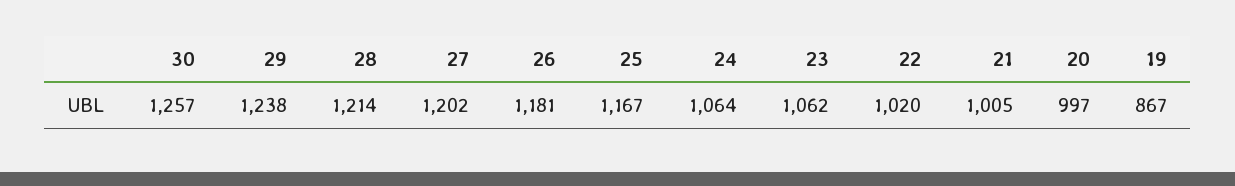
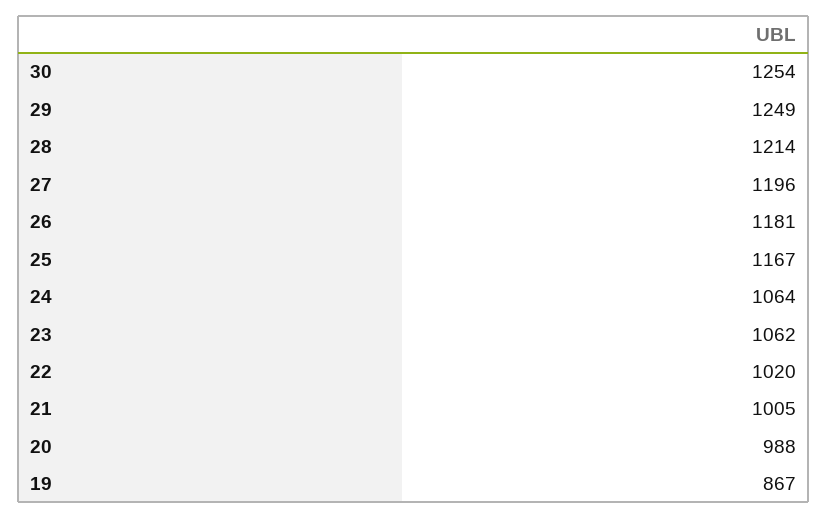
  {
-   "30": 1257,
+   "30": 1254,
-   "29": 1238,
+   "29": 1249,
    "28": 1214,
-   "27": 1202,
+   "27": 1196,
    "26": 1181,
    "25": 1167,
    "24": 1064,
    "23": 1062,
    "22": 1020,
    "21": 1005,
-   "20": 997,
+   "20": 988,
    "19": 867
  }

